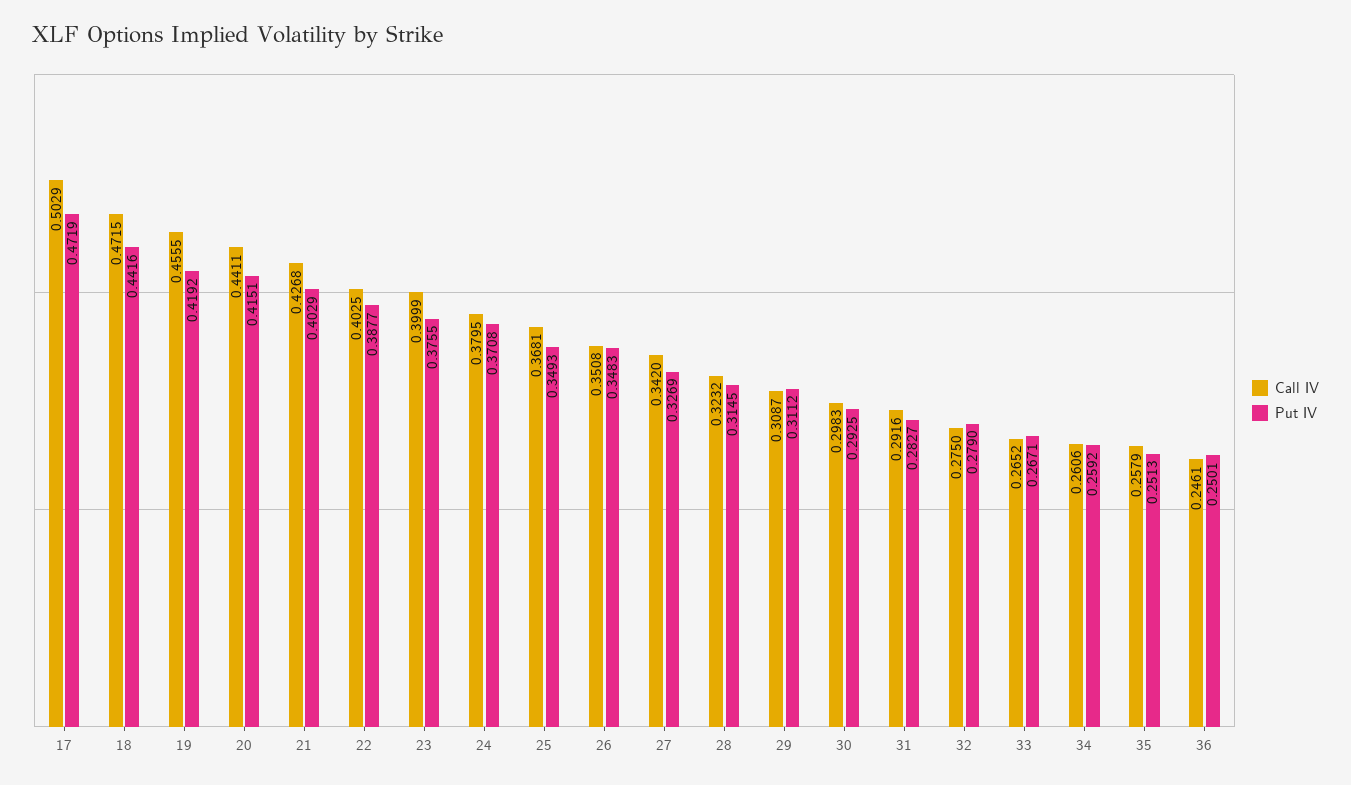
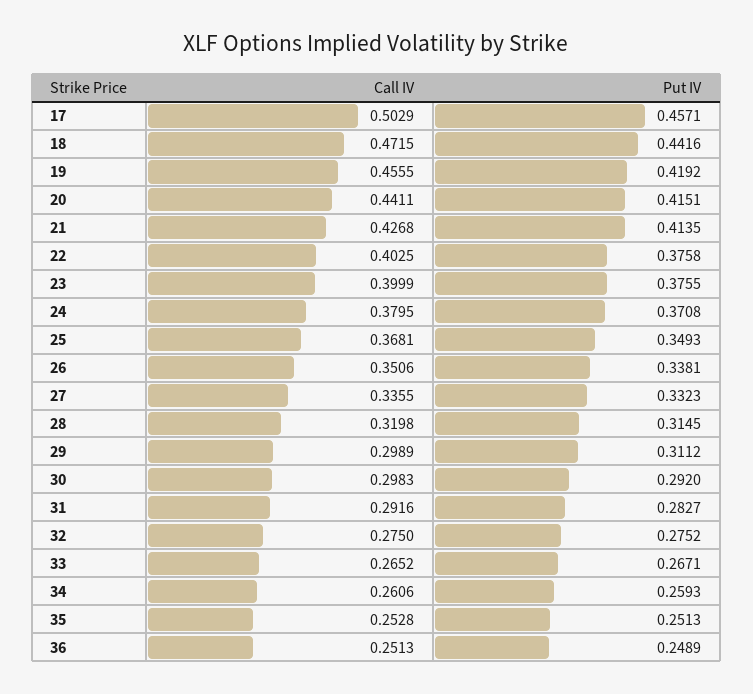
  {
    "Call IV": {
      "17": 0.5029,
      "18": 0.4715,
      "19": 0.4555,
      "20": 0.4411,
      "21": 0.4268,
      "22": 0.4025,
      "23": 0.3999,
      "24": 0.3795,
      "25": 0.3681,
-     "26": 0.3508,
+     "26": 0.3506,
-     "27": 0.342,
+     "27": 0.3355,
-     "28": 0.3232,
+     "28": 0.3198,
-     "29": 0.3087,
+     "29": 0.2989,
      "30": 0.2983,
      "31": 0.2916,
      "32": 0.275,
      "33": 0.2652,
      "34": 0.2606,
-     "35": 0.2579,
+     "35": 0.2528,
-     "36": 0.2461
+     "36": 0.2513
    },
    "Put IV": {
-     "17": 0.4719,
+     "17": 0.4571,
      "18": 0.4416,
      "19": 0.4192,
      "20": 0.4151,
-     "21": 0.4029,
+     "21": 0.4135,
-     "22": 0.3877,
+     "22": 0.3758,
      "23": 0.3755,
      "24": 0.3708,
      "25": 0.3493,
-     "26": 0.3483,
+     "26": 0.3381,
-     "27": 0.3269,
+     "27": 0.3323,
      "28": 0.3145,
      "29": 0.3112,
-     "30": 0.2925,
+     "30": 0.292,
      "31": 0.2827,
-     "32": 0.279,
+     "32": 0.2752,
      "33": 0.2671,
-     "34": 0.2592,
+     "34": 0.2593,
      "35": 0.2513,
-     "36": 0.2501
+     "36": 0.2489
    }
  }

